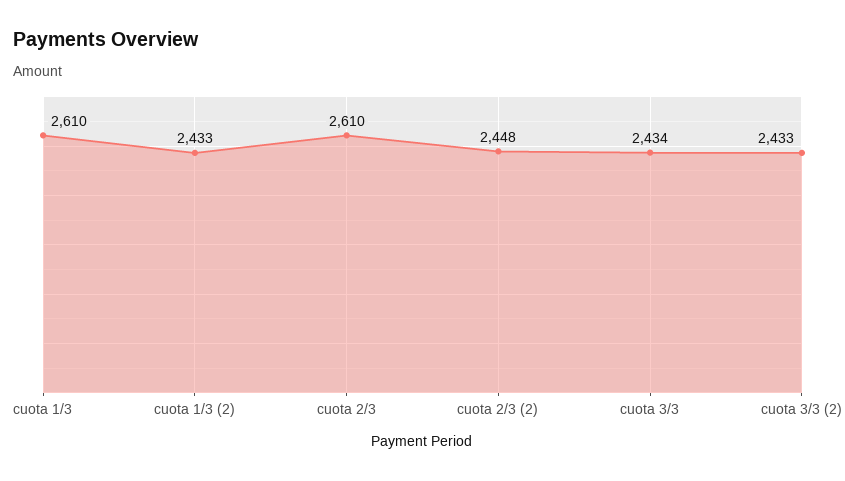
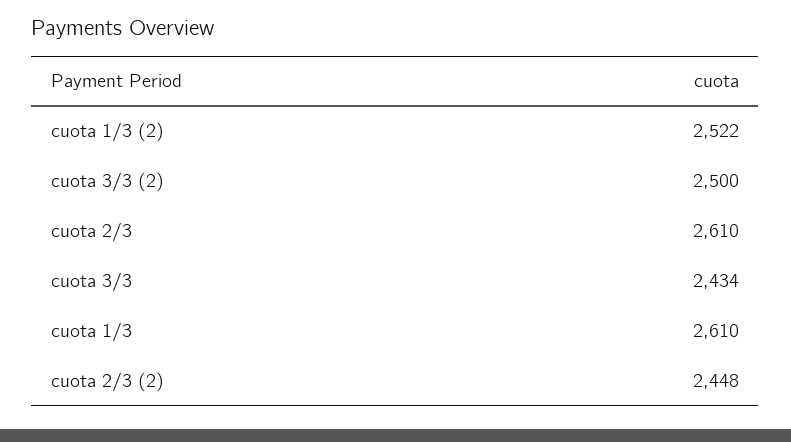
  {
    "cuota 1/3": 2610,
-   "cuota 1/3 (2)": 2433,
+   "cuota 1/3 (2)": 2522,
    "cuota 2/3": 2610,
    "cuota 2/3 (2)": 2448,
    "cuota 3/3": 2434,
-   "cuota 3/3 (2)": 2433
+   "cuota 3/3 (2)": 2500
  }

